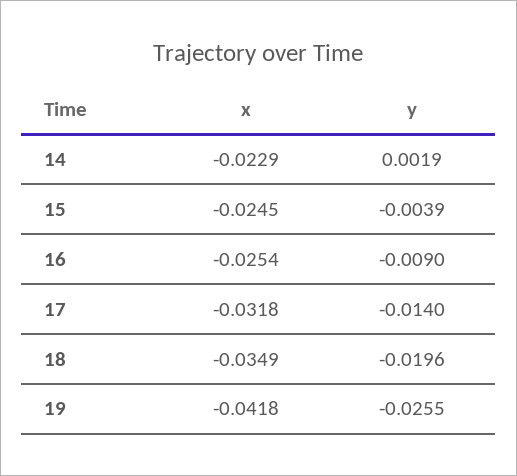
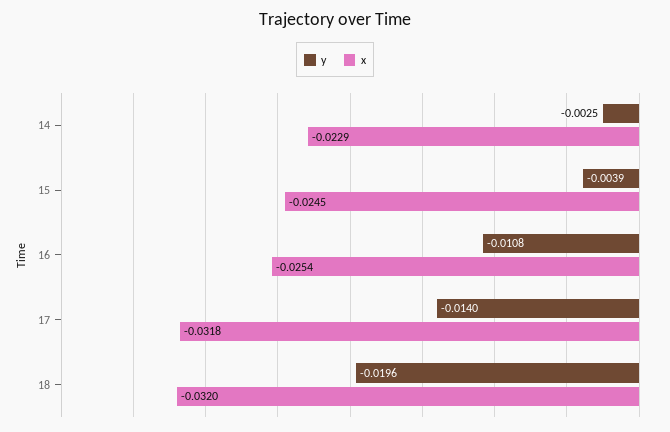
  {
    "x": {
      "14": -0.0229,
      "15": -0.0245,
      "16": -0.0254,
      "17": -0.0318,
-     "18": -0.0349,
+     "18": -0.032
-     "19": -0.0418
    },
    "y": {
-     "14": 0.0019,
+     "14": -0.0025,
      "15": -0.0039,
-     "16": -0.009,
+     "16": -0.0108,
      "17": -0.014,
-     "18": -0.0196,
+     "18": -0.0196
-     "19": -0.0255
    }
  }

